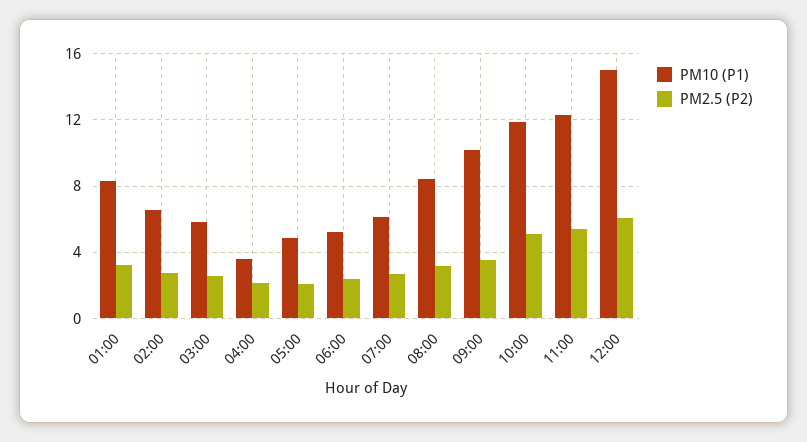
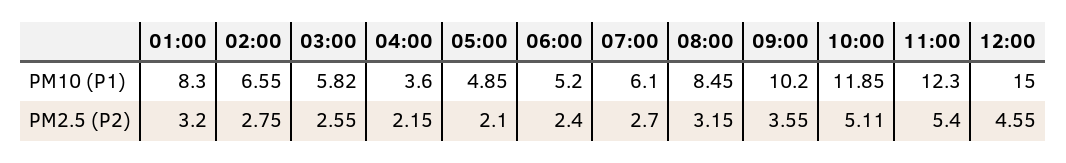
  {
    "PM10 (P1)": {
      "01:00": 8.3,
      "02:00": 6.55,
      "03:00": 5.82,
      "04:00": 3.6,
      "05:00": 4.85,
      "06:00": 5.2,
      "07:00": 6.1,
      "08:00": 8.45,
      "09:00": 10.2,
      "10:00": 11.85,
      "11:00": 12.3,
      "12:00": 15
    },
    "PM2.5 (P2)": {
      "01:00": 3.2,
      "02:00": 2.75,
      "03:00": 2.55,
      "04:00": 2.15,
      "05:00": 2.1,
      "06:00": 2.4,
      "07:00": 2.7,
      "08:00": 3.15,
      "09:00": 3.55,
      "10:00": 5.11,
      "11:00": 5.4,
-     "12:00": 6
+     "12:00": 4.55
    }
  }

